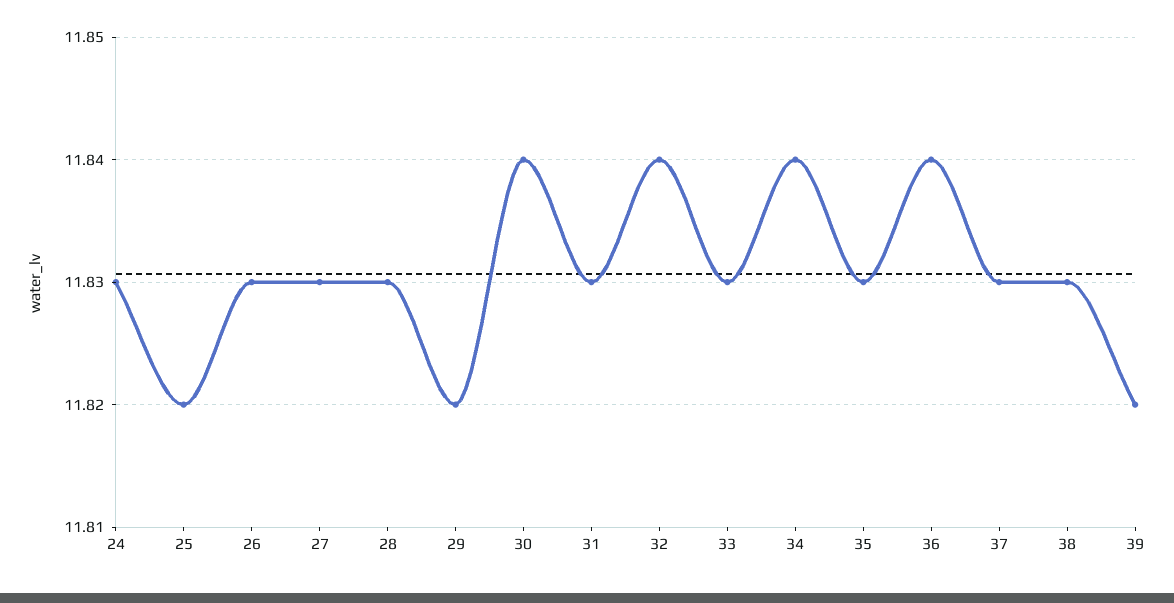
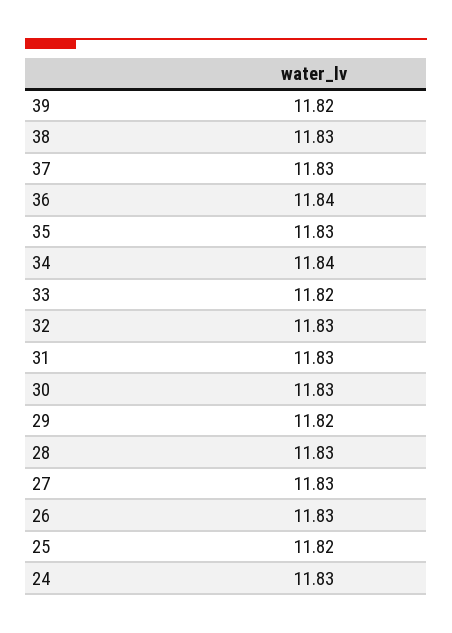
  {
    "24": 11.83,
    "25": 11.82,
    "26": 11.83,
    "27": 11.83,
    "28": 11.83,
    "29": 11.82,
-   "30": 11.84,
+   "30": 11.83,
    "31": 11.83,
-   "32": 11.84,
+   "32": 11.83,
-   "33": 11.83,
+   "33": 11.82,
    "34": 11.84,
    "35": 11.83,
    "36": 11.84,
    "37": 11.83,
    "38": 11.83,
    "39": 11.82
  }

